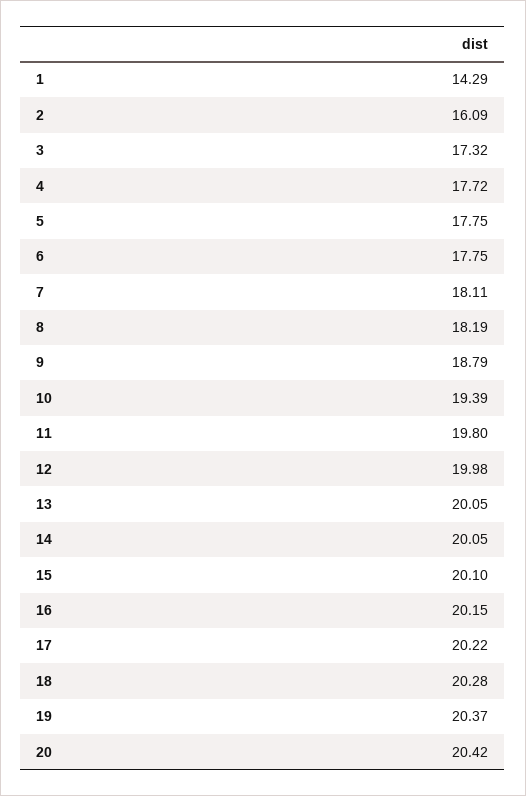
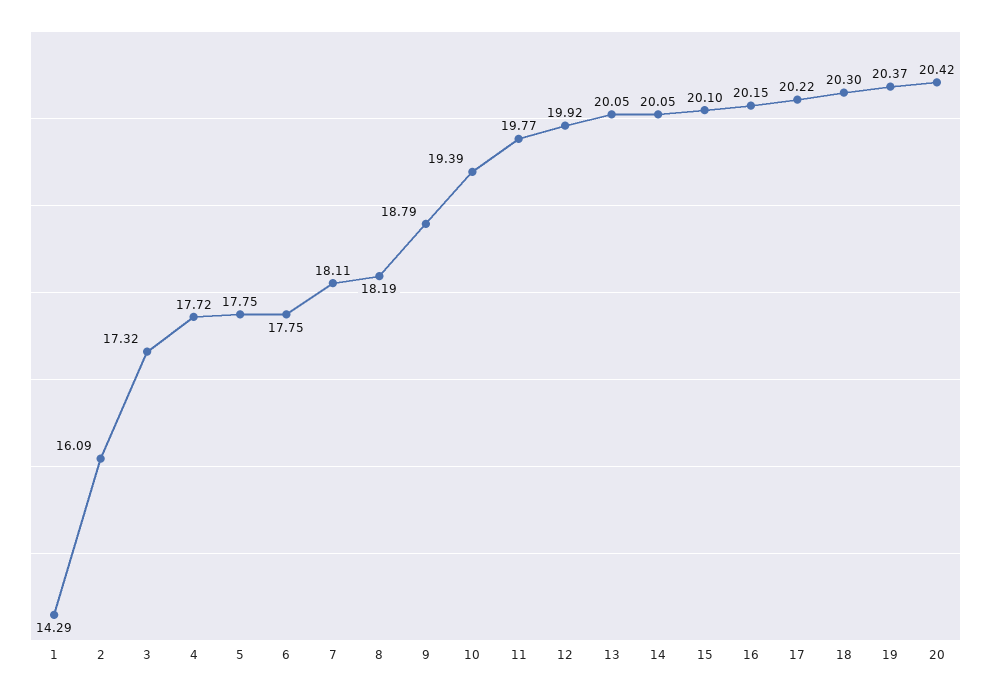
  {
    "1": 14.29,
    "2": 16.09,
    "3": 17.32,
    "4": 17.72,
    "5": 17.75,
    "6": 17.75,
    "7": 18.11,
    "8": 18.19,
    "9": 18.79,
    "10": 19.39,
-   "11": 19.8,
+   "11": 19.77,
-   "12": 19.98,
+   "12": 19.92,
    "13": 20.05,
    "14": 20.05,
    "15": 20.1,
    "16": 20.15,
    "17": 20.22,
-   "18": 20.28,
+   "18": 20.3,
    "19": 20.37,
    "20": 20.42
  }

